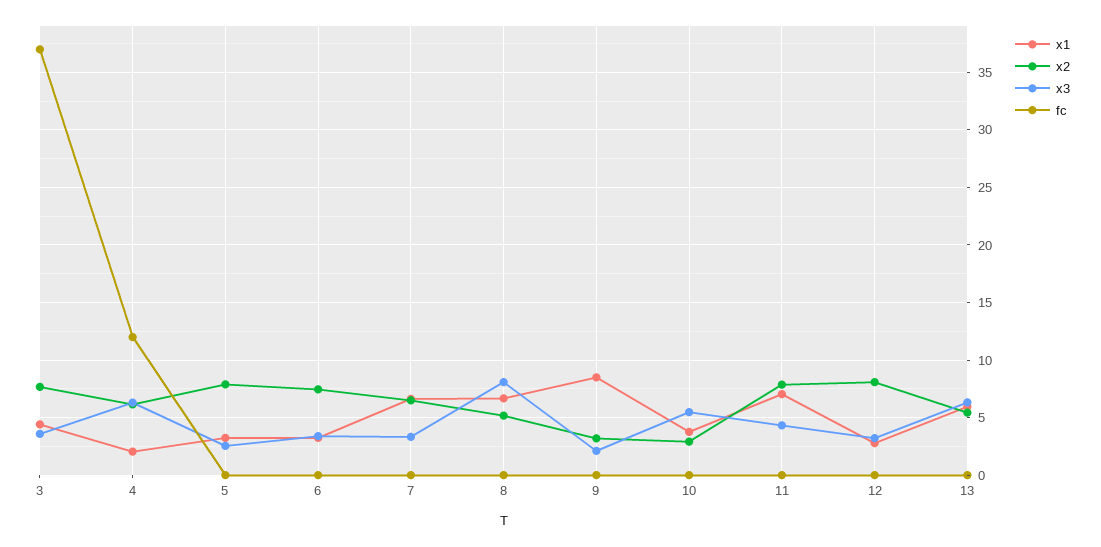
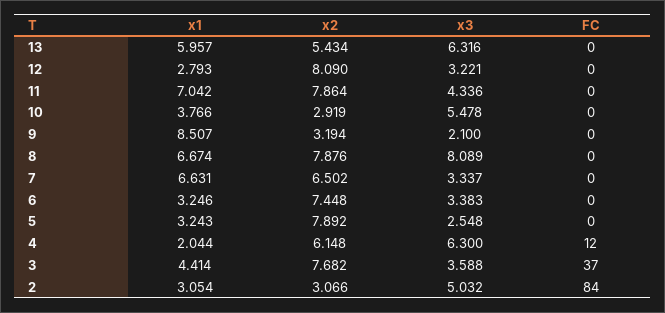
  {
    "x1": {
      "3": 4.414,
      "4": 2.044,
      "5": 3.243,
      "6": 3.246,
      "7": 6.631,
      "8": 6.674,
      "9": 8.507,
      "10": 3.766,
      "11": 7.042,
      "12": 2.793,
-     "13": 5.957
+     "13": 5.957,
+     "2": 3.054
    },
    "x2": {
      "3": 7.682,
      "4": 6.148,
      "5": 7.892,
      "6": 7.448,
      "7": 6.502,
-     "8": 5,
+     "8": 7.876,
      "9": 3.194,
      "10": 2.919,
      "11": 7.864,
      "12": 8.09,
-     "13": 5.434
+     "13": 5.434,
+     "2": 3.066
    },
    "x3": {
      "3": 3.588,
      "4": 6.3,
      "5": 2.548,
      "6": 3.383,
      "7": 3.337,
      "8": 8.089,
      "9": 2.1,
      "10": 5.478,
      "11": 4.336,
      "12": 3.221,
-     "13": 6.316
+     "13": 6.316,
+     "2": 5.032
    },
    "fc": {
      "3": 37,
      "4": 12,
      "5": 0,
      "6": 0,
      "7": 0,
      "8": 0,
      "9": 0,
      "10": 0,
      "11": 0,
      "12": 0,
-     "13": 0
+     "13": 0,
+     "2": 84
    }
  }

